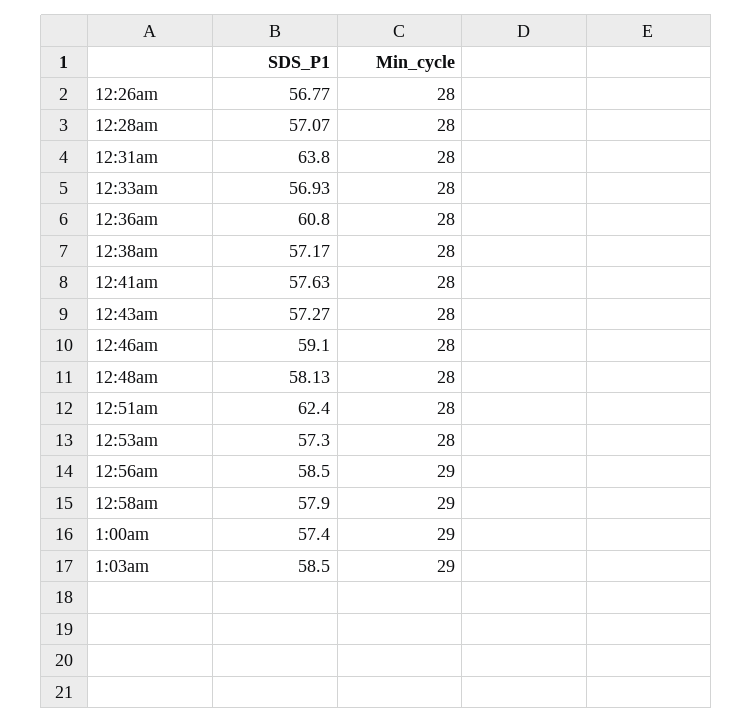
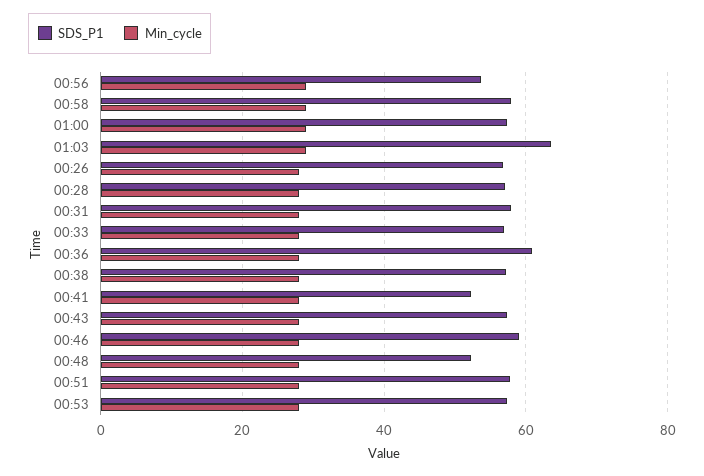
  {
    "SDS_P1": {
      "12:26am": 56.77,
      "12:28am": 57.07,
-     "12:31am": 63.8,
+     "12:31am": 58,
      "12:33am": 56.93,
      "12:36am": 60.8,
      "12:38am": 57.17,
-     "12:41am": 57.63,
+     "12:41am": 52,
      "12:43am": 57.27,
      "12:46am": 59.1,
-     "12:48am": 58.13,
+     "12:48am": 52,
-     "12:51am": 62.4,
+     "12:51am": 58,
      "12:53am": 57.3,
-     "12:56am": 58.5,
+     "12:56am": 54,
      "12:58am": 57.9,
      "1:00am": 57.4,
-     "1:03am": 58.5
+     "1:03am": 64
    },
    "Min_cycle": {
      "12:26am": 28,
      "12:28am": 28,
      "12:31am": 28,
      "12:33am": 28,
      "12:36am": 28,
      "12:38am": 28,
      "12:41am": 28,
      "12:43am": 28,
      "12:46am": 28,
      "12:48am": 28,
      "12:51am": 28,
      "12:53am": 28,
      "12:56am": 29,
      "12:58am": 29,
      "1:00am": 29,
      "1:03am": 29
    }
  }

